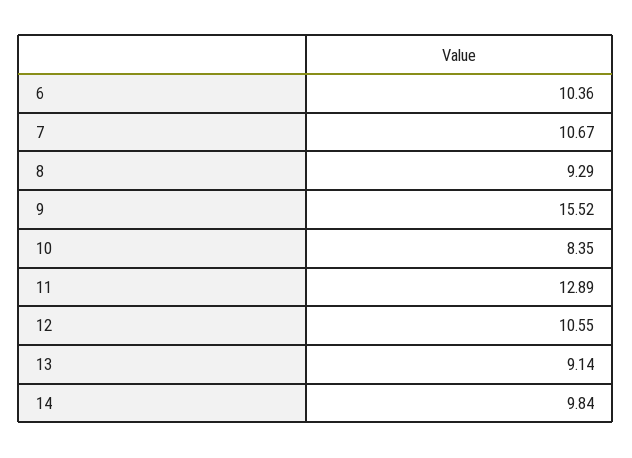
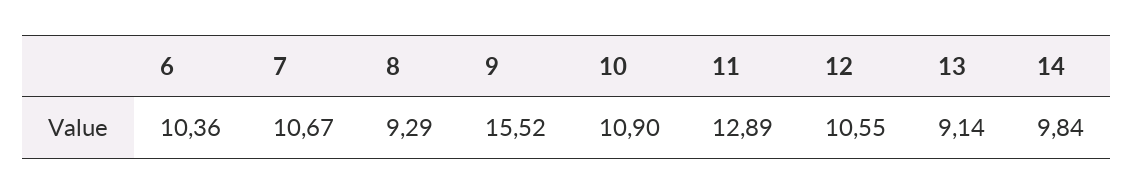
  {
    "6": 10.36,
    "7": 10.67,
    "8": 9.29,
    "9": 15.52,
-   "10": 8.35,
+   "10": 10.9,
    "11": 12.89,
    "12": 10.55,
    "13": 9.14,
    "14": 9.84
  }

